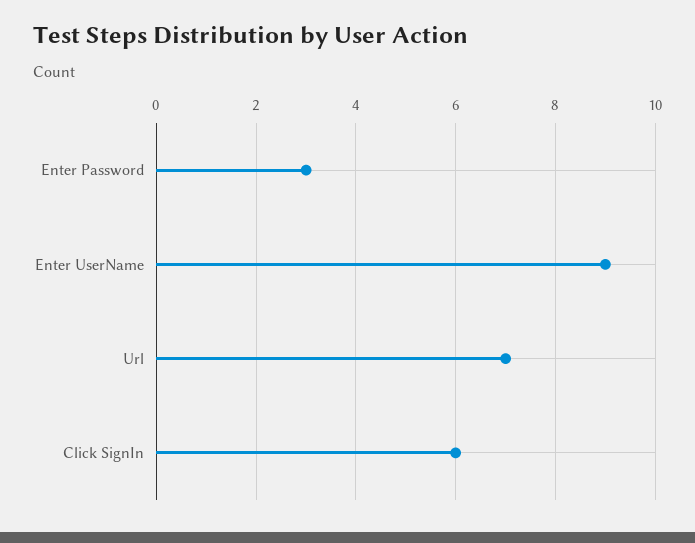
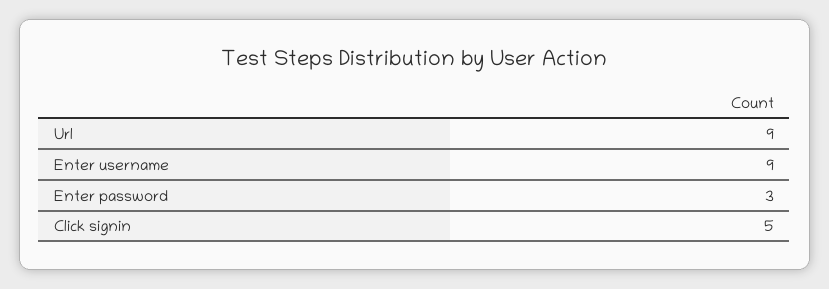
  {
    "Enter Password": 3,
    "Enter UserName": 9,
-   "Url": 7,
+   "Url": 9,
-   "Click SignIn": 6
+   "Click SignIn": 5
  }

